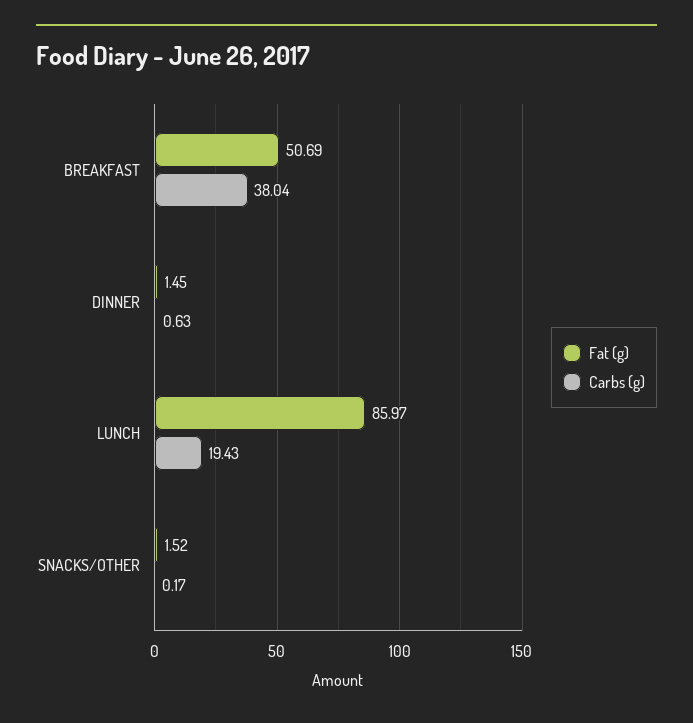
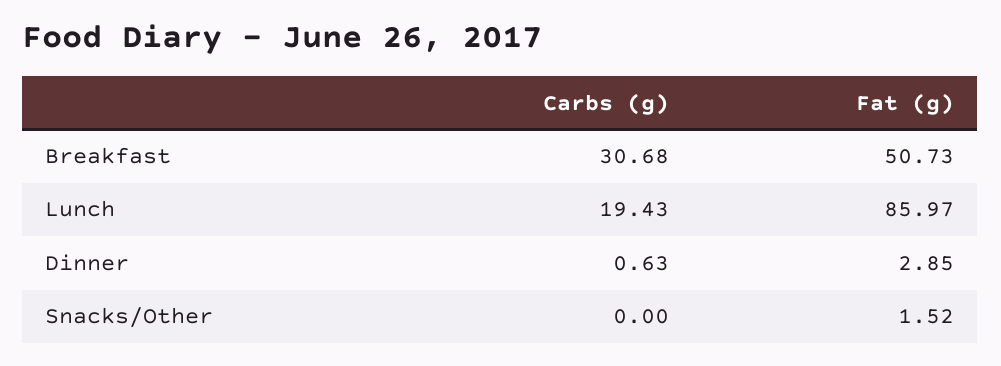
  {
    "Fat (g)": {
-     "BREAKFAST": 50.69,
+     "BREAKFAST": 50.73,
-     "DINNER": 1.45,
+     "DINNER": 2.85,
      "LUNCH": 85.97,
      "SNACKS/OTHER": 1.52
    },
    "Carbs (g)": {
-     "BREAKFAST": 38.04,
+     "BREAKFAST": 30.68,
      "DINNER": 0.63,
      "LUNCH": 19.43,
-     "SNACKS/OTHER": 0.17
+     "SNACKS/OTHER": 0
    }
  }

